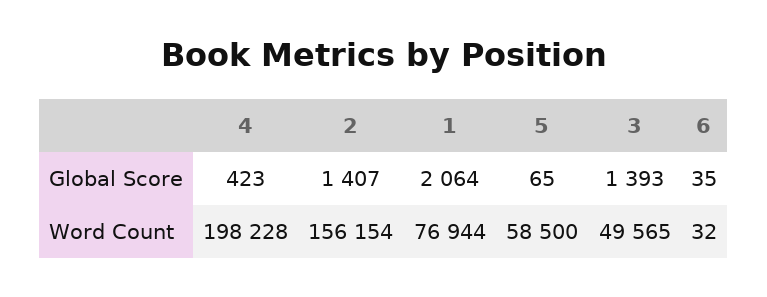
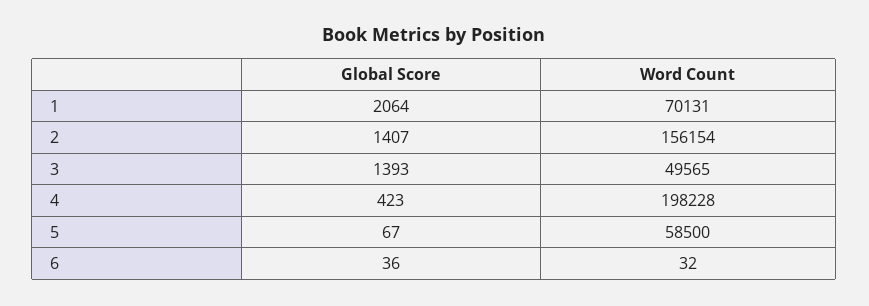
  {
    "4": {
      "Global Score": 423,
      "Word Count": 198228
    },
    "2": {
      "Global Score": 1407,
      "Word Count": 156154
    },
    "1": {
      "Global Score": 2064,
-     "Word Count": 76944
+     "Word Count": 70131
    },
    "5": {
-     "Global Score": 65,
+     "Global Score": 67,
      "Word Count": 58500
    },
    "3": {
      "Global Score": 1393,
      "Word Count": 49565
    },
    "6": {
-     "Global Score": 35,
+     "Global Score": 36,
      "Word Count": 32
    }
  }

